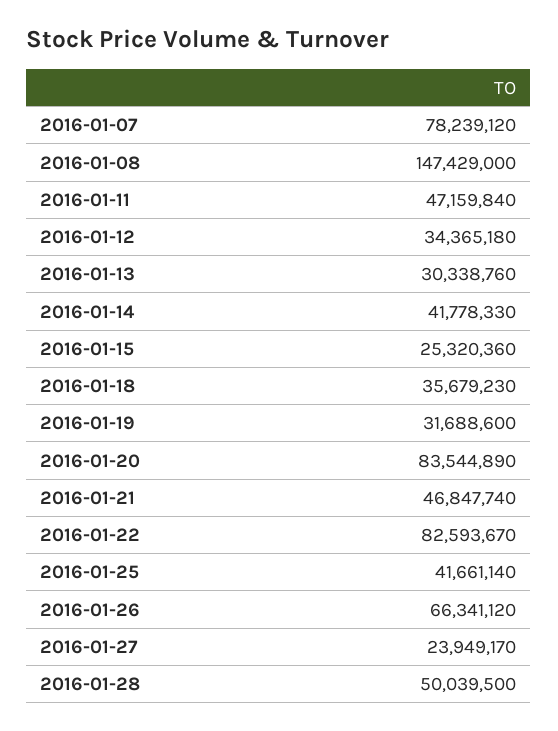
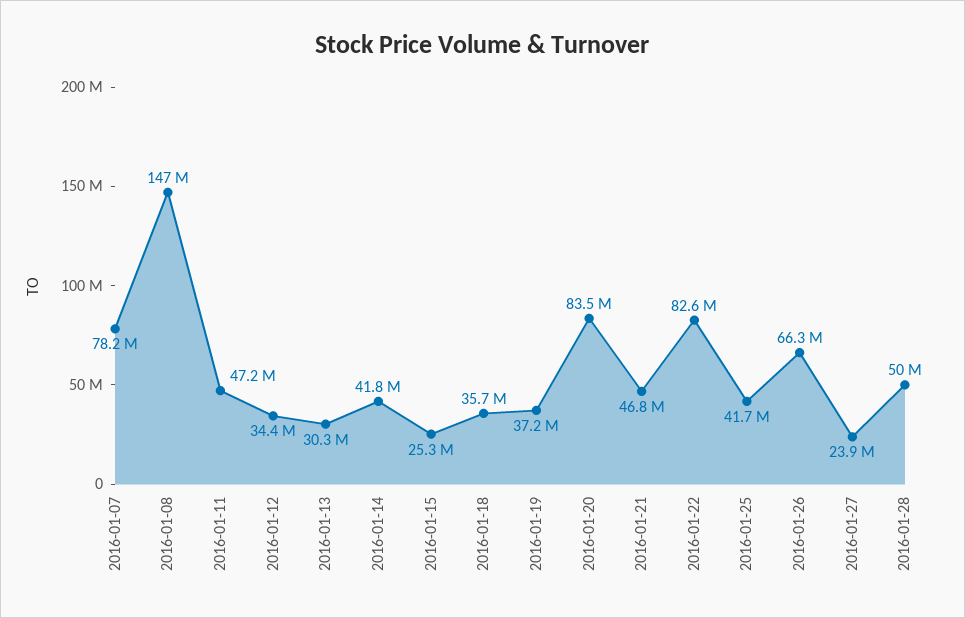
  {
    "2016-01-07": 78239120,
    "2016-01-08": 147429000,
    "2016-01-11": 47159840,
    "2016-01-12": 34365180,
    "2016-01-13": 30338760,
    "2016-01-14": 41778330,
    "2016-01-15": 25320360,
    "2016-01-18": 35679230,
-   "2016-01-19": 31688600,
+   "2016-01-19": 37200000,
    "2016-01-20": 83544890,
    "2016-01-21": 46847740,
    "2016-01-22": 82593670,
    "2016-01-25": 41661140,
    "2016-01-26": 66341120,
    "2016-01-27": 23949170,
    "2016-01-28": 50039500
  }

